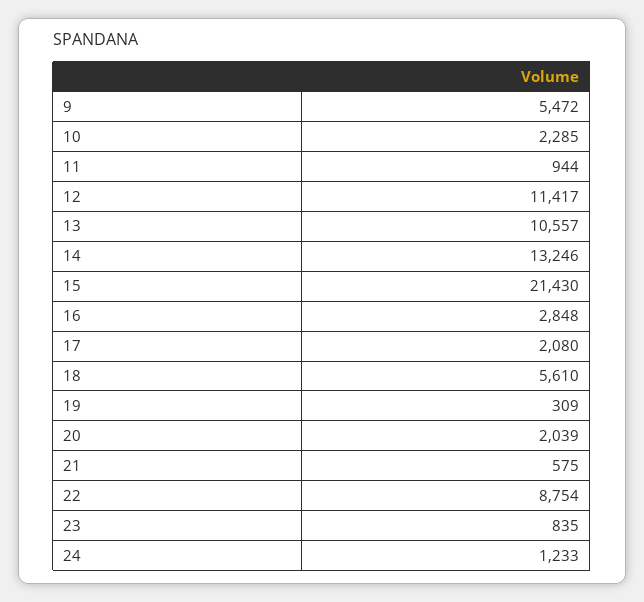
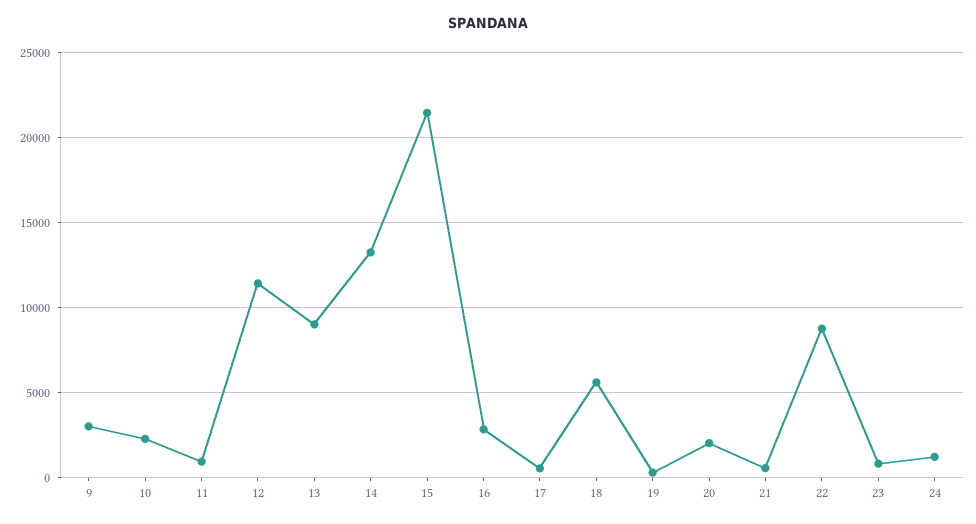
  {
-   "9": 5472,
+   "9": 3000,
    "10": 2285,
    "11": 944,
    "12": 11417,
-   "13": 10557,
+   "13": 9000,
    "14": 13246,
    "15": 21430,
    "16": 2848,
-   "17": 2080,
+   "17": 500,
    "18": 5610,
    "19": 309,
    "20": 2039,
    "21": 575,
    "22": 8754,
    "23": 835,
    "24": 1233
  }

